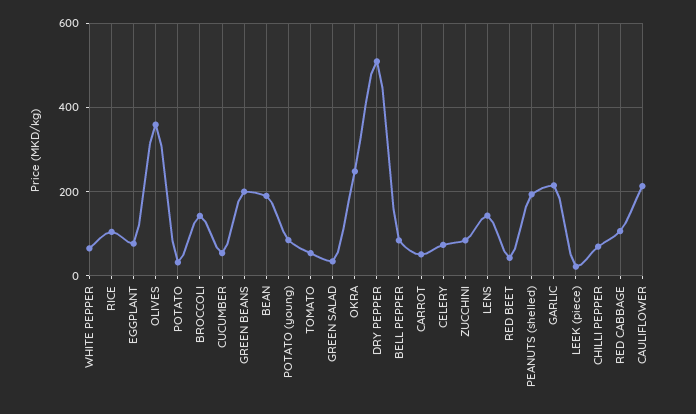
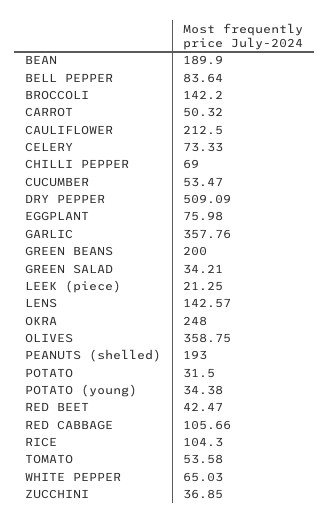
  {
    "WHITE PEPPER": 65.03,
    "RICE": 104.3,
    "EGGPLANT": 75.98,
    "OLIVES": 358.75,
    "POTATO": 31.5,
    "BROCCOLI": 142.2,
    "CUCUMBER": 53.47,
    "GREEN BEANS": 200,
    "BEAN": 189.9,
-   "POTATO (young)": 80,
+   "POTATO (young)": 34.38,
    "TOMATO": 53.58,
    "GREEN SALAD": 34.21,
    "OKRA": 248,
    "DRY PEPPER": 509.09,
    "BELL PEPPER": 83.64,
    "CARROT": 50.32,
    "CELERY": 73.33,
-   "ZUCCHINI": 80,
+   "ZUCCHINI": 36.85,
    "LENS": 142.57,
    "RED BEET": 42.47,
    "PEANUTS (shelled)": 193,
-   "GARLIC": 220,
+   "GARLIC": 357.76,
    "LEEK (piece)": 21.25,
    "CHILLI PEPPER": 69,
    "RED CABBAGE": 105.66,
    "CAULIFLOWER": 212.5
  }

